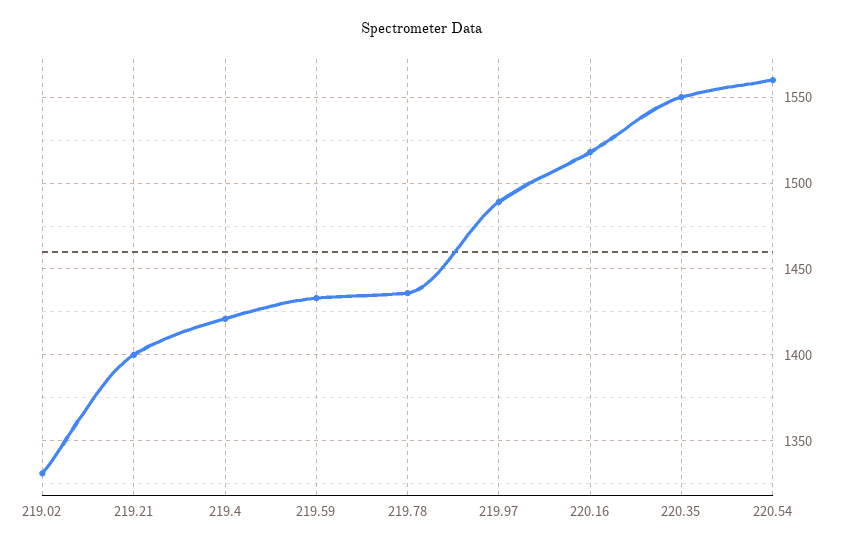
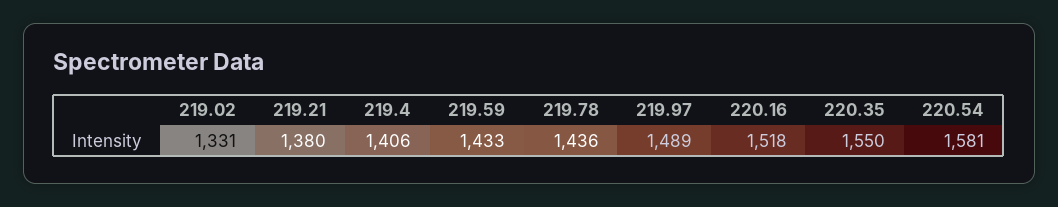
  {
    "219.02": 1331,
-   "219.21": 1400,
+   "219.21": 1380,
-   "219.4": 1420,
+   "219.4": 1406,
    "219.59": 1433,
    "219.78": 1436,
    "219.97": 1489,
    "220.16": 1518,
    "220.35": 1550,
-   "220.54": 1560
+   "220.54": 1581
  }

